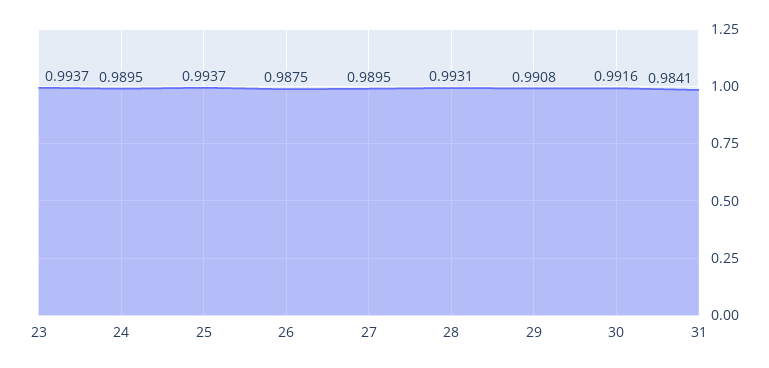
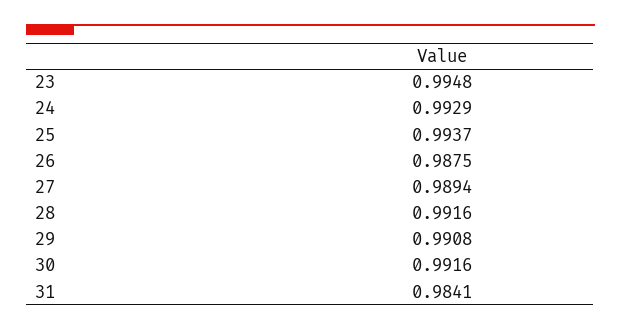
  {
-   "23": 0.9937,
+   "23": 0.9948,
-   "24": 0.9895,
+   "24": 0.9929,
    "25": 0.9937,
    "26": 0.9875,
-   "27": 0.9895,
+   "27": 0.9894,
-   "28": 0.9931,
+   "28": 0.9916,
    "29": 0.9908,
    "30": 0.9916,
    "31": 0.9841
  }

